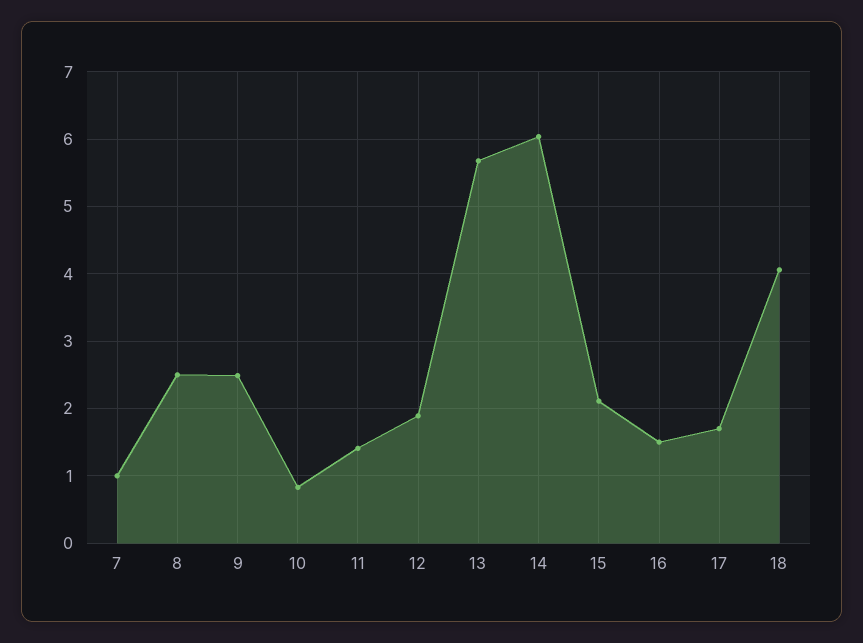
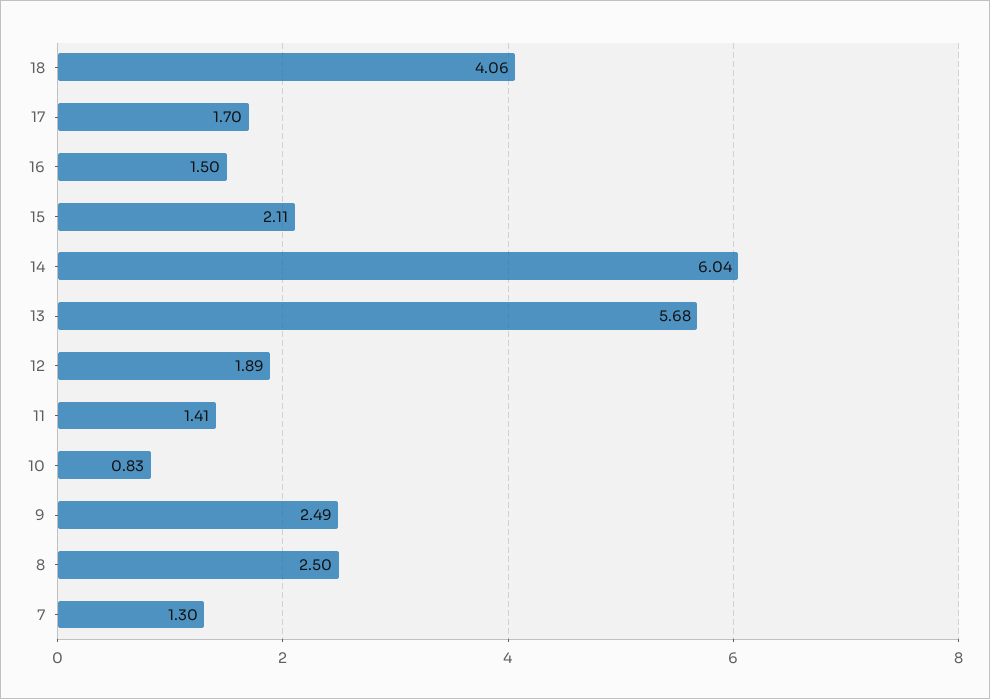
  {
-   "7": 1,
+   "7": 1.3,
    "8": 2.5,
    "9": 2.49,
    "10": 0.83,
    "11": 1.41,
    "12": 1.89,
    "13": 5.68,
    "14": 6.04,
    "15": 2.11,
    "16": 1.5,
    "17": 1.7,
    "18": 4.06
  }

